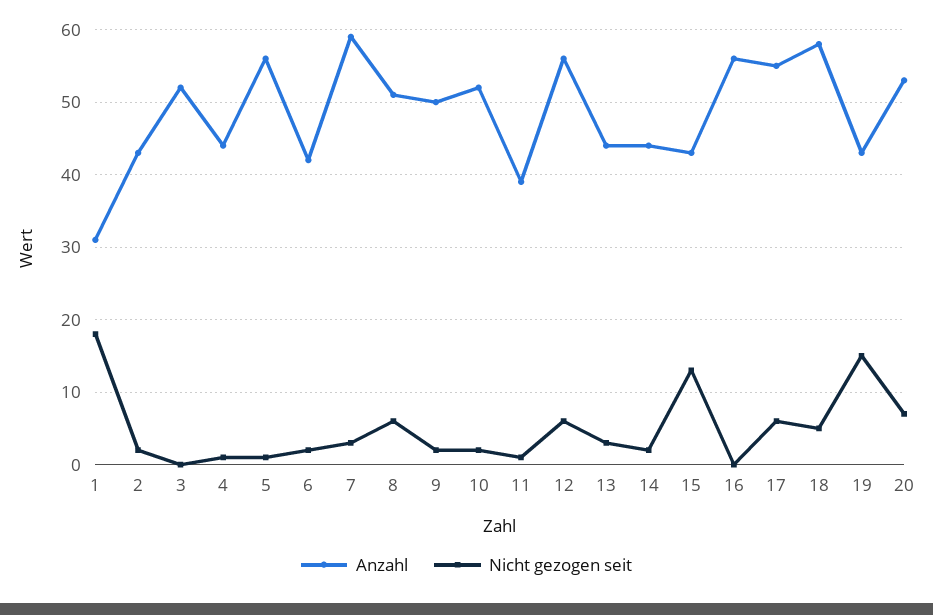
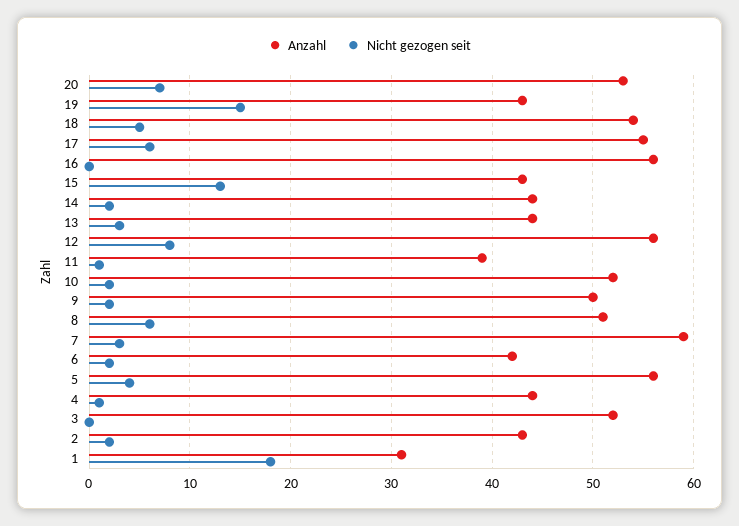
  {
    "Anzahl": {
      "1": 31,
      "2": 43,
      "3": 52,
      "4": 44,
      "5": 56,
      "6": 42,
      "7": 59,
      "8": 51,
      "9": 50,
      "10": 52,
      "11": 39,
      "12": 56,
      "13": 44,
      "14": 44,
      "15": 43,
      "16": 56,
      "17": 55,
-     "18": 58,
+     "18": 54,
      "19": 43,
      "20": 53
    },
    "Nicht gezogen seit": {
      "1": 18,
      "2": 2,
      "3": 0,
      "4": 1,
-     "5": 1,
+     "5": 4,
      "6": 2,
      "7": 3,
      "8": 6,
      "9": 2,
      "10": 2,
      "11": 1,
-     "12": 6,
+     "12": 8,
      "13": 3,
      "14": 2,
      "15": 13,
      "16": 0,
      "17": 6,
      "18": 5,
      "19": 15,
      "20": 7
    }
  }

